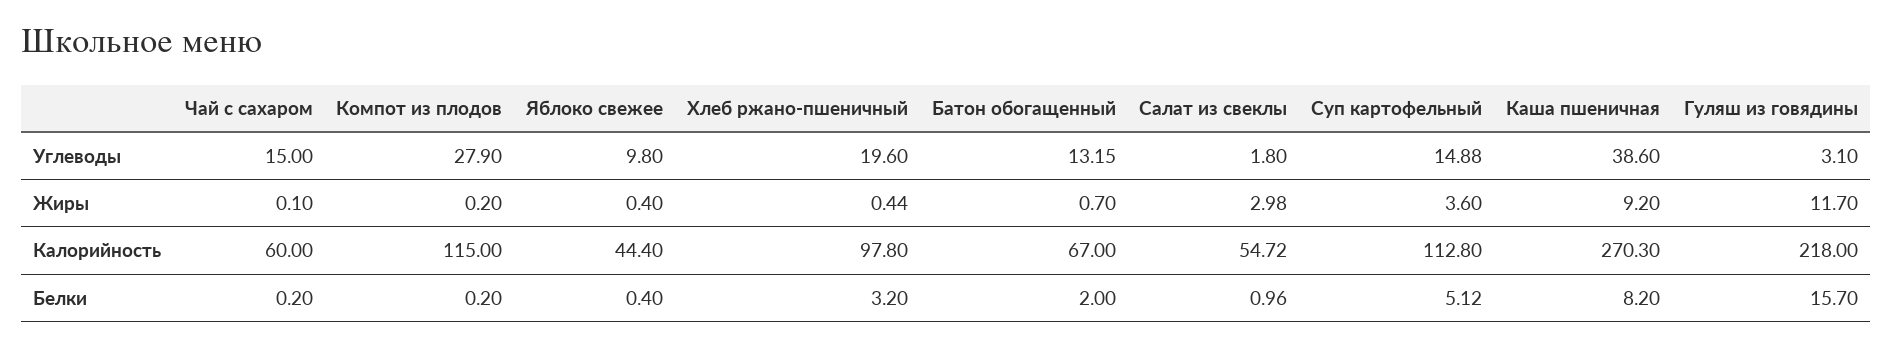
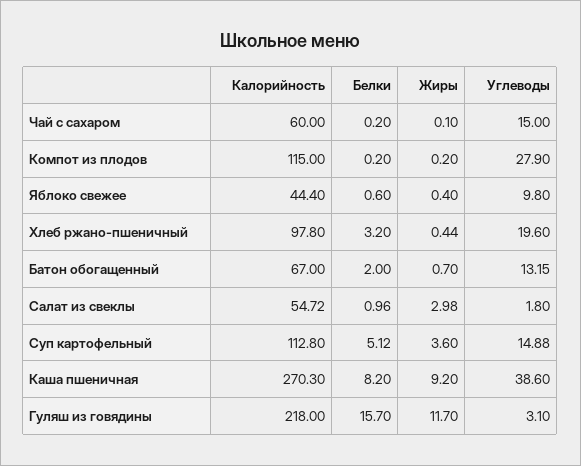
  {
    "Чай с сахаром": {
      "Углеводы": 15,
      "Жиры": 0.1,
      "Калорийность": 60,
      "Белки": 0.2
    },
    "Компот из плодов": {
      "Углеводы": 27.9,
      "Жиры": 0.2,
      "Калорийность": 115,
      "Белки": 0.2
    },
    "Яблоко свежее": {
      "Углеводы": 9.8,
      "Жиры": 0.4,
      "Калорийность": 44.4,
-     "Белки": 0.4
+     "Белки": 0.6
    },
    "Хлеб ржано-пшеничный": {
      "Углеводы": 19.6,
      "Жиры": 0.44,
      "Калорийность": 97.8,
      "Белки": 3.2
    },
    "Батон обогащенный": {
      "Углеводы": 13.15,
      "Жиры": 0.7,
      "Калорийность": 67,
      "Белки": 2
    },
    "Салат из свеклы": {
      "Углеводы": 1.8,
      "Жиры": 2.98,
      "Калорийность": 54.72,
      "Белки": 0.96
    },
    "Суп картофельный": {
      "Углеводы": 14.88,
      "Жиры": 3.6,
      "Калорийность": 112.8,
      "Белки": 5.12
    },
    "Каша пшеничная": {
      "Углеводы": 38.6,
      "Жиры": 9.2,
      "Калорийность": 270.3,
      "Белки": 8.2
    },
    "Гуляш из говядины": {
      "Углеводы": 3.1,
      "Жиры": 11.7,
      "Калорийность": 218,
      "Белки": 15.7
    }
  }

